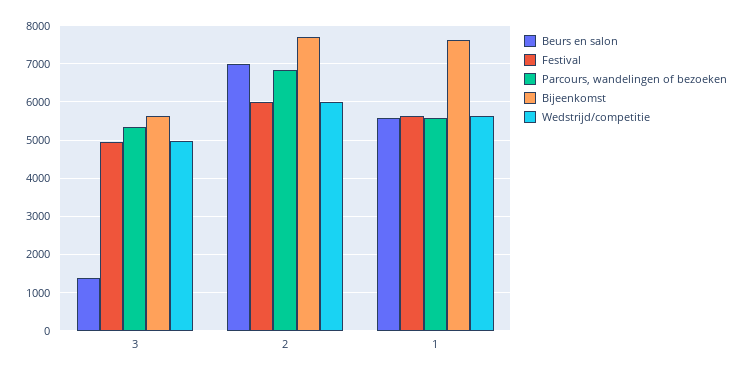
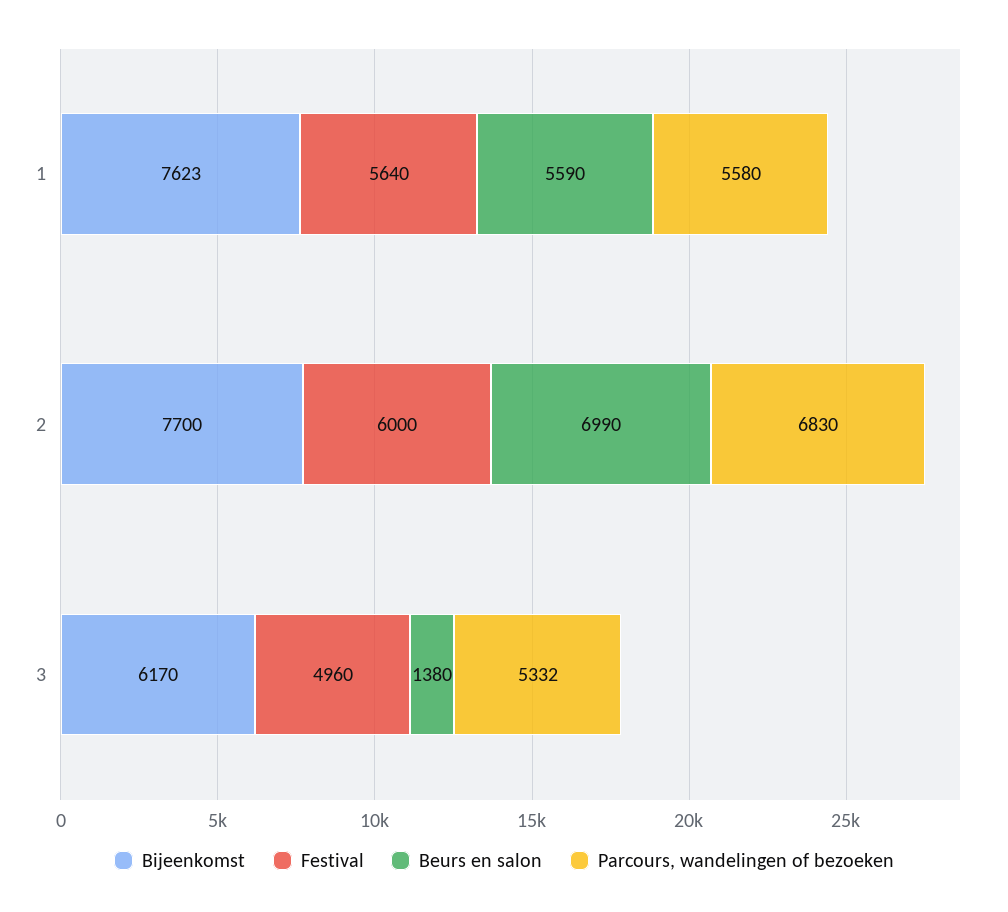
  {
    "Beurs en salon": {
      "3": 1380,
      "2": 6990,
      "1": 5590
    },
    "Festival": {
      "3": 4960,
      "2": 6000,
      "1": 5640
    },
    "Parcours, wandelingen of bezoeken": {
      "3": 5332,
      "2": 6830,
      "1": 5580
    },
    "Bijeenkomst": {
-     "3": 5600,
+     "3": 6170,
      "2": 7700,
      "1": 7623
-   },
+   }
-   "Wedstrijd/competitie": {
-     "3": 5000,
-     "2": 6000,
-     "1": 5600
-   }
  }

